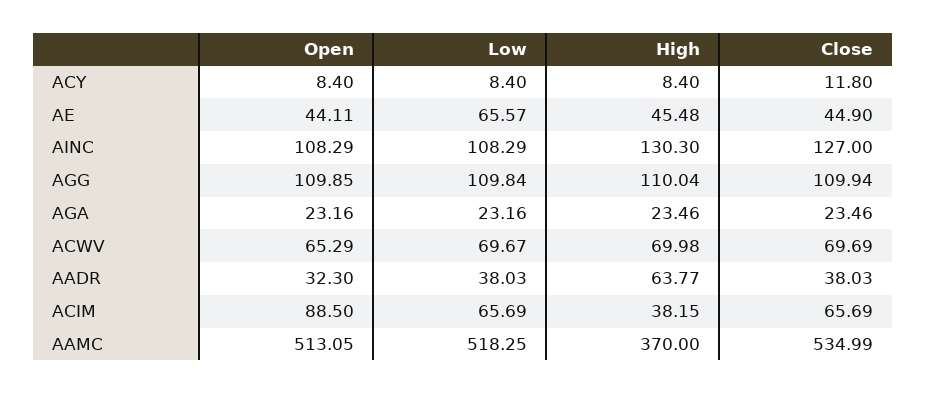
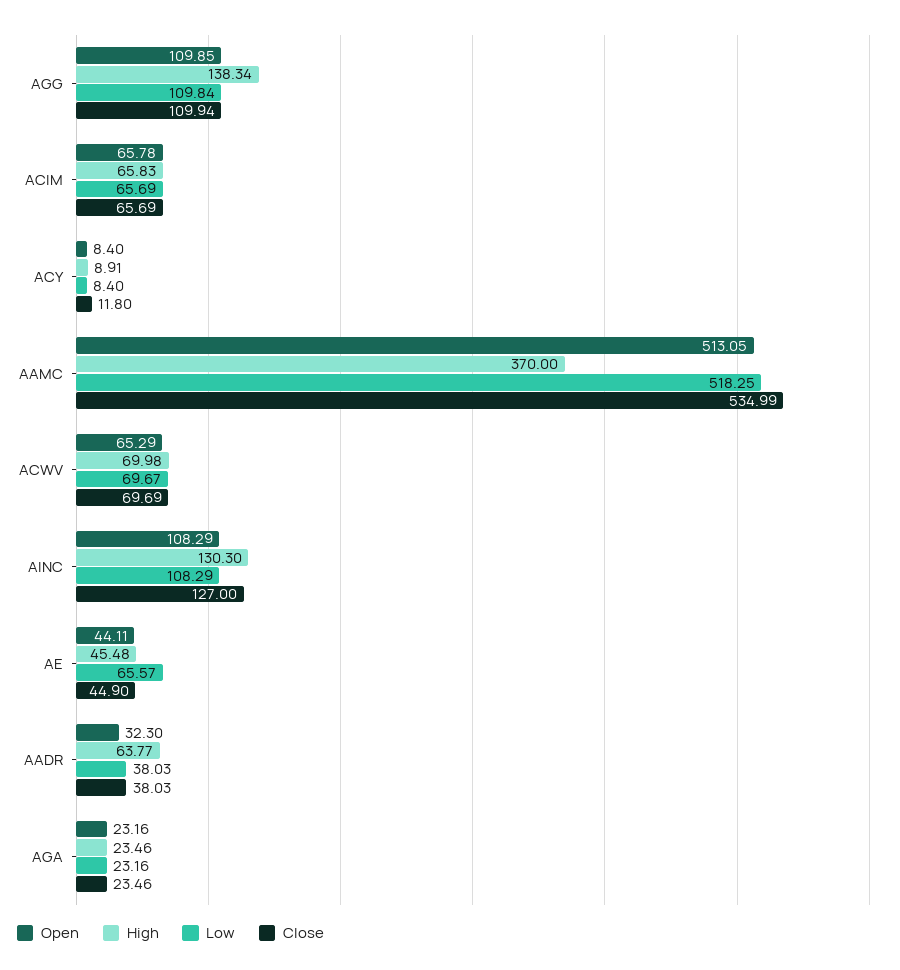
  {
    "Open": {
      "ACY": 8.4,
      "AE": 44.11,
      "AINC": 108.29,
      "AGG": 109.85,
      "AGA": 23.16,
      "ACWV": 65.29,
      "AADR": 32.3,
-     "ACIM": 88.5,
+     "ACIM": 65.78,
      "AAMC": 513.05
    },
    "Low": {
      "ACY": 8.4,
      "AE": 65.57,
      "AINC": 108.29,
      "AGG": 109.84,
      "AGA": 23.16,
      "ACWV": 69.67,
      "AADR": 38.03,
      "ACIM": 65.69,
      "AAMC": 518.25
    },
    "High": {
-     "ACY": 8.4,
+     "ACY": 8.91,
      "AE": 45.48,
      "AINC": 130.3,
-     "AGG": 110.04,
+     "AGG": 138.34,
      "AGA": 23.46,
      "ACWV": 69.98,
      "AADR": 63.77,
-     "ACIM": 38.15,
+     "ACIM": 65.83,
      "AAMC": 370
    },
    "Close": {
      "ACY": 11.8,
      "AE": 44.9,
      "AINC": 127,
      "AGG": 109.94,
      "AGA": 23.46,
      "ACWV": 69.69,
      "AADR": 38.03,
      "ACIM": 65.69,
      "AAMC": 534.99
    }
  }

